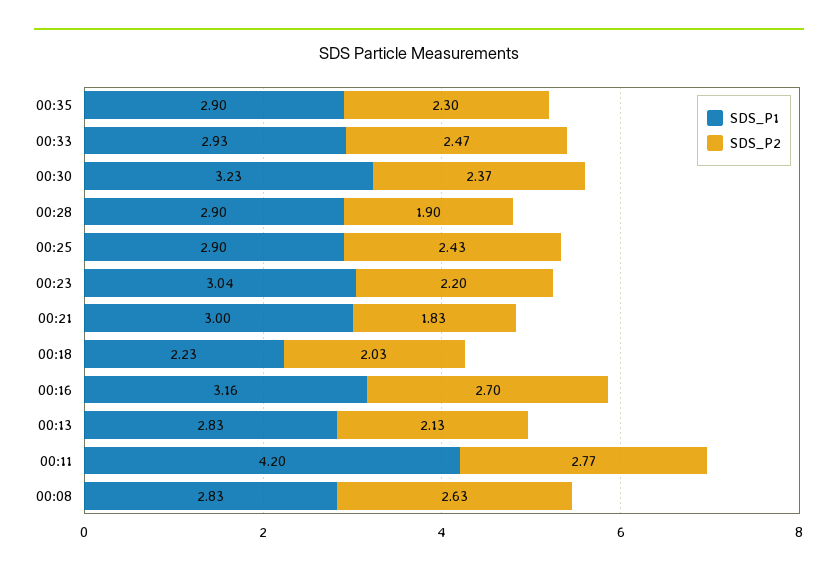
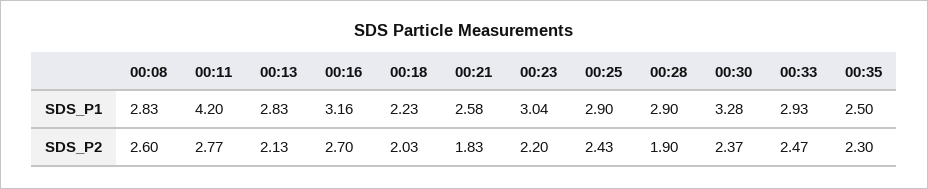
  {
    "SDS_P1": {
-     "00:35": 2.9,
+     "00:35": 2.5,
      "00:33": 2.93,
-     "00:30": 3.23,
+     "00:30": 3.28,
      "00:28": 2.9,
      "00:25": 2.9,
      "00:23": 3.04,
-     "00:21": 3,
+     "00:21": 2.58,
      "00:18": 2.23,
      "00:16": 3.16,
      "00:13": 2.83,
      "00:11": 4.2,
      "00:08": 2.83
    },
    "SDS_P2": {
      "00:35": 2.3,
      "00:33": 2.47,
      "00:30": 2.37,
      "00:28": 1.9,
      "00:25": 2.43,
      "00:23": 2.2,
      "00:21": 1.83,
      "00:18": 2.03,
      "00:16": 2.7,
      "00:13": 2.13,
      "00:11": 2.77,
-     "00:08": 2.63
+     "00:08": 2.6
    }
  }

